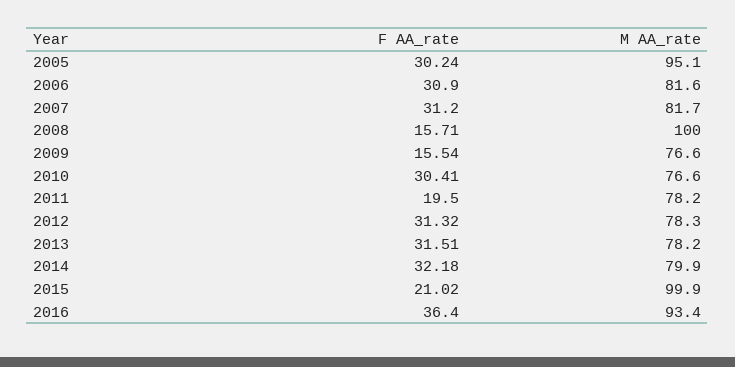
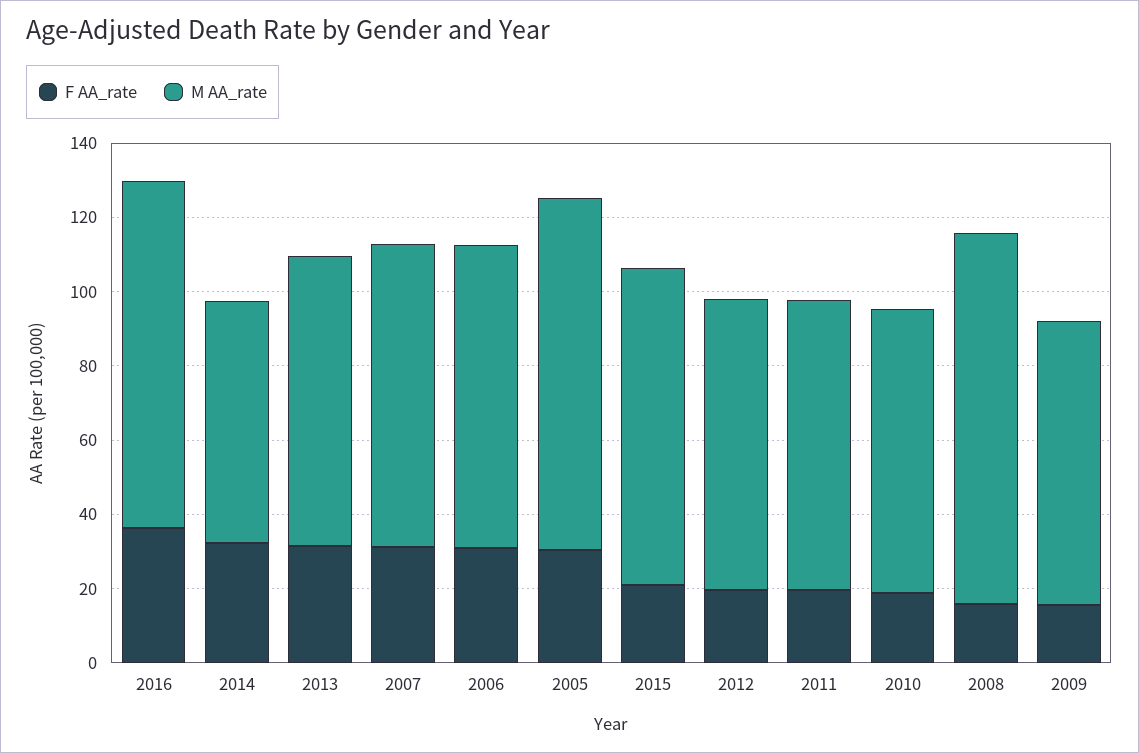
  {
    "F AA_rate": {
      "2005": 30.24,
      "2006": 30.9,
      "2007": 31.2,
      "2008": 15.71,
      "2009": 15.54,
-     "2010": 30.41,
+     "2010": 20,
      "2011": 19.5,
-     "2012": 31.32,
+     "2012": 20,
      "2013": 31.51,
      "2014": 32.18,
      "2015": 21.02,
      "2016": 36.4
    },
    "M AA_rate": {
      "2005": 95.1,
      "2006": 81.6,
      "2007": 81.7,
      "2008": 100,
      "2009": 76.6,
      "2010": 76.6,
      "2011": 78.2,
      "2012": 78.3,
      "2013": 78.2,
-     "2014": 79.9,
+     "2014": 65,
-     "2015": 99.9,
+     "2015": 85,
      "2016": 93.4
    }
  }

